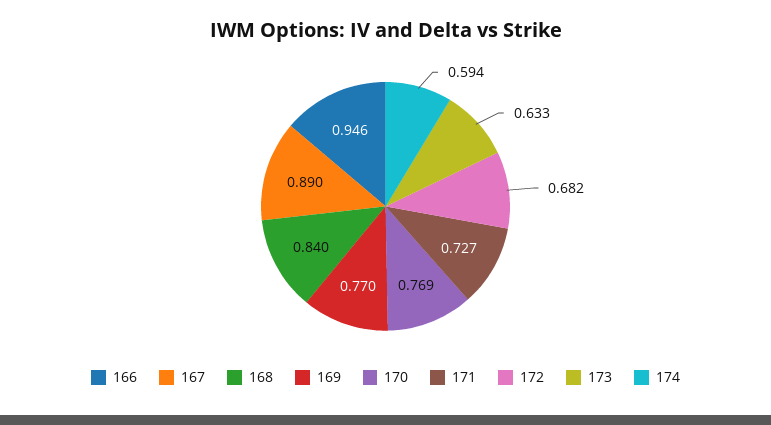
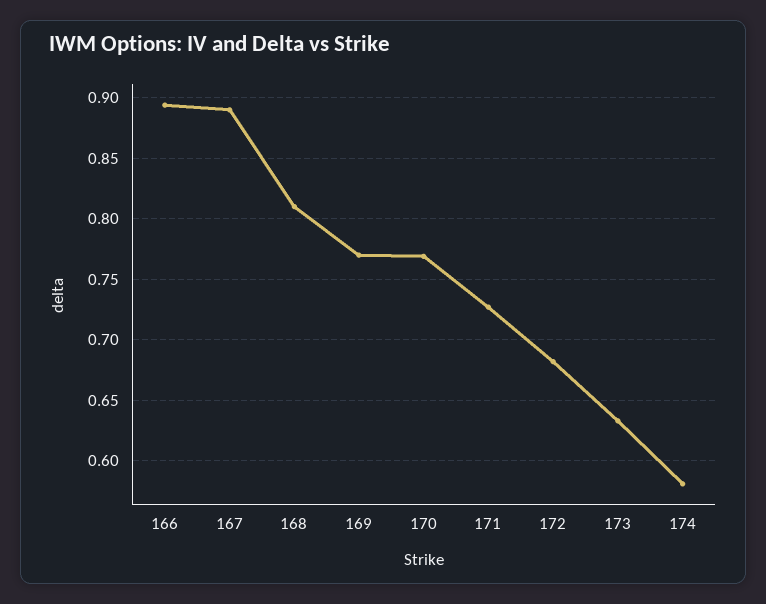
  {
-   "166": 0.946,
+   "166": 0.895,
    "167": 0.89,
-   "168": 0.84,
+   "168": 0.81,
    "169": 0.77,
    "170": 0.769,
    "171": 0.727,
    "172": 0.682,
    "173": 0.633,
-   "174": 0.594
+   "174": 0.58
  }

